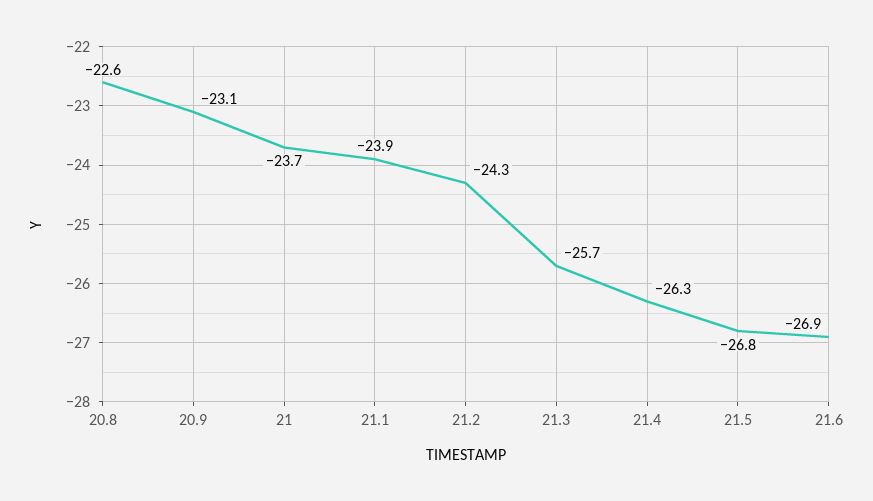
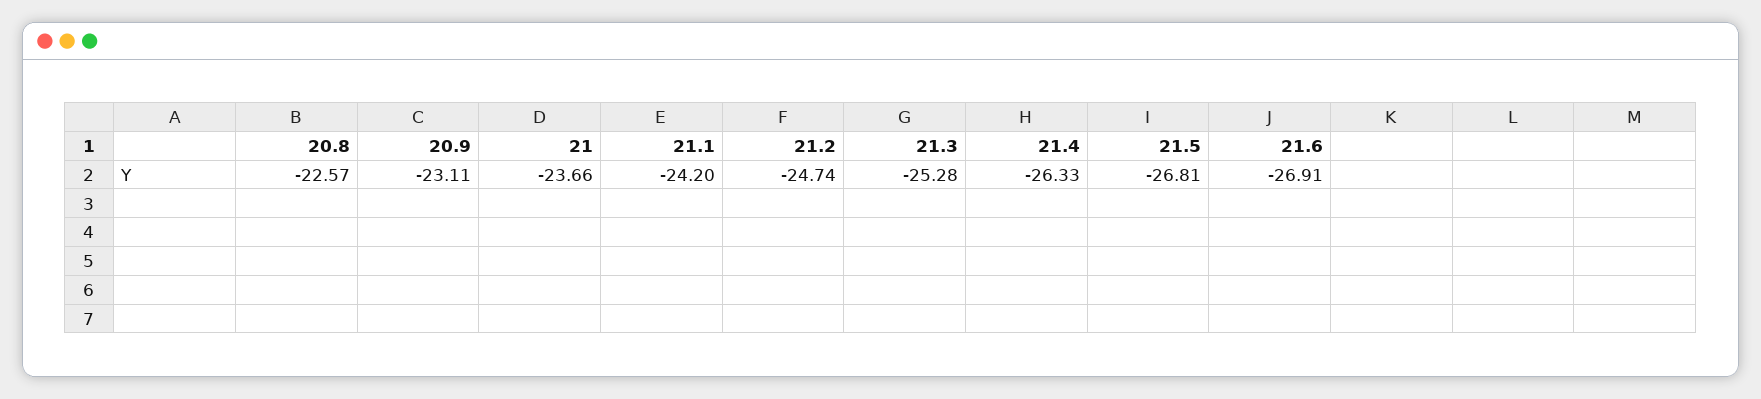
  {
    "20.8": -22.57,
    "20.9": -23.11,
    "21": -23.66,
-   "21.1": -23.9,
+   "21.1": -24.2,
-   "21.2": -24.3,
+   "21.2": -24.74,
-   "21.3": -25.7,
+   "21.3": -25.28,
    "21.4": -26.33,
    "21.5": -26.81,
    "21.6": -26.91
  }

